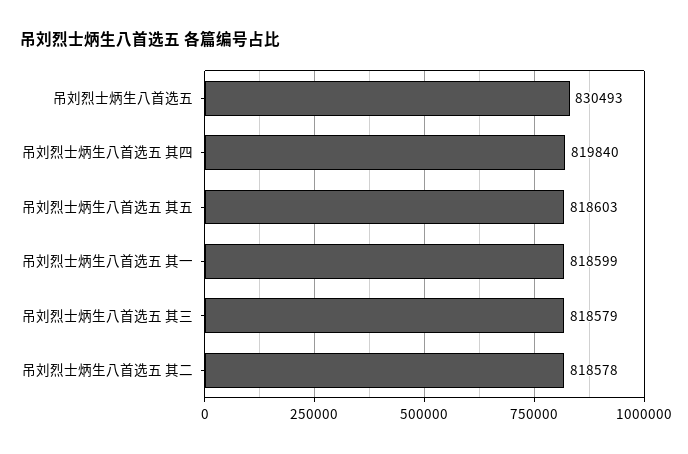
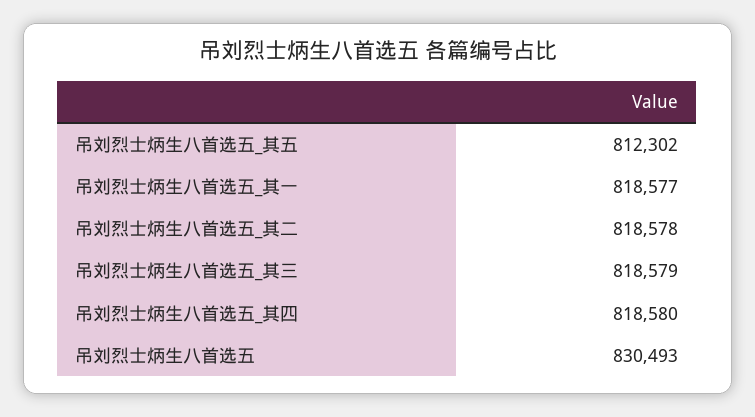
  {
    "吊刘烈士炳生八首选五": 830493,
-   "吊刘烈士炳生八首选五 其四": 819840,
+   "吊刘烈士炳生八首选五 其四": 818580,
-   "吊刘烈士炳生八首选五 其五": 818603,
+   "吊刘烈士炳生八首选五 其五": 812302,
-   "吊刘烈士炳生八首选五 其一": 818599,
+   "吊刘烈士炳生八首选五 其一": 818577,
    "吊刘烈士炳生八首选五 其三": 818579,
    "吊刘烈士炳生八首选五 其二": 818578
  }

